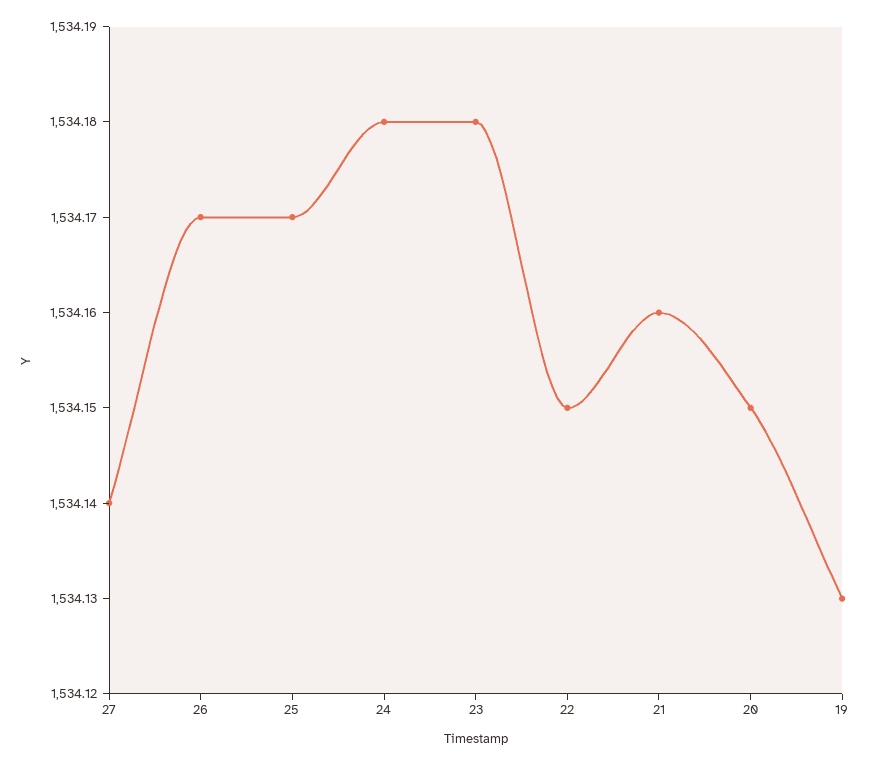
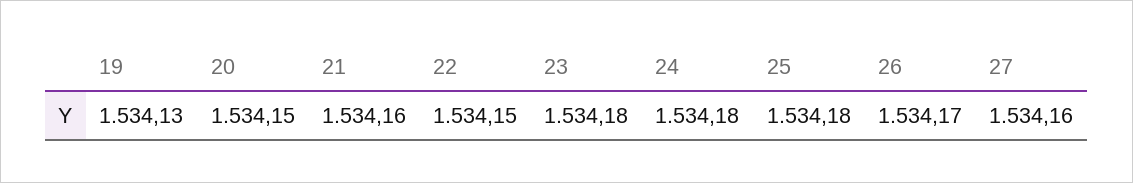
  {
-   "27": 1534.14,
+   "27": 1534.16,
    "26": 1534.17,
-   "25": 1534.17,
+   "25": 1534.18,
    "24": 1534.18,
    "23": 1534.18,
    "22": 1534.15,
    "21": 1534.16,
    "20": 1534.15,
    "19": 1534.13
  }

